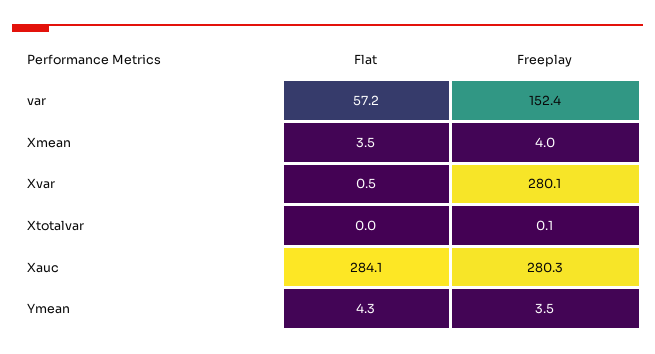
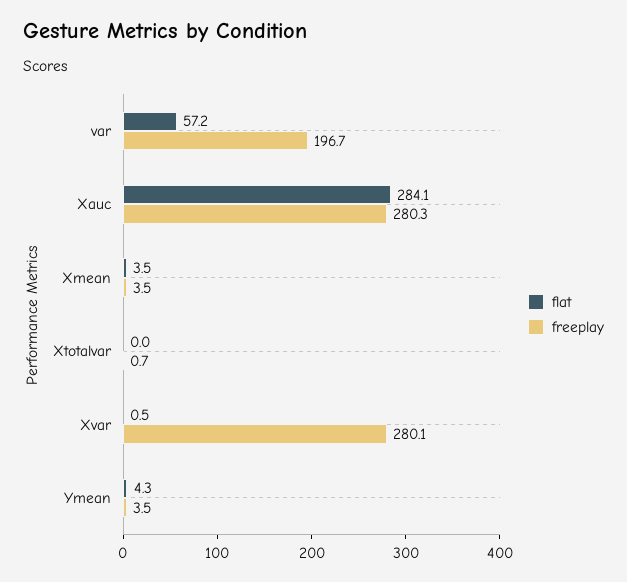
  {
    "Flat": {
      "var": 57.2,
      "Xmean": 3.5,
      "Xvar": 0.5,
      "Xtotalvar": 0,
      "Xauc": 284.1,
      "Ymean": 4.3
    },
    "Freeplay": {
-     "var": 152.4,
+     "var": 196.7,
-     "Xmean": 4,
+     "Xmean": 3.5,
      "Xvar": 280.1,
-     "Xtotalvar": 0.1,
+     "Xtotalvar": 0.7,
      "Xauc": 280.3,
      "Ymean": 3.5
    }
  }

